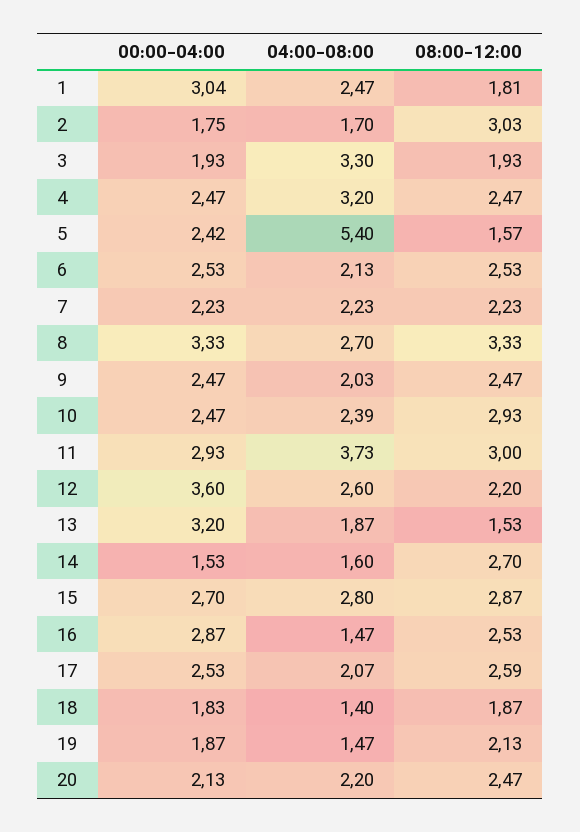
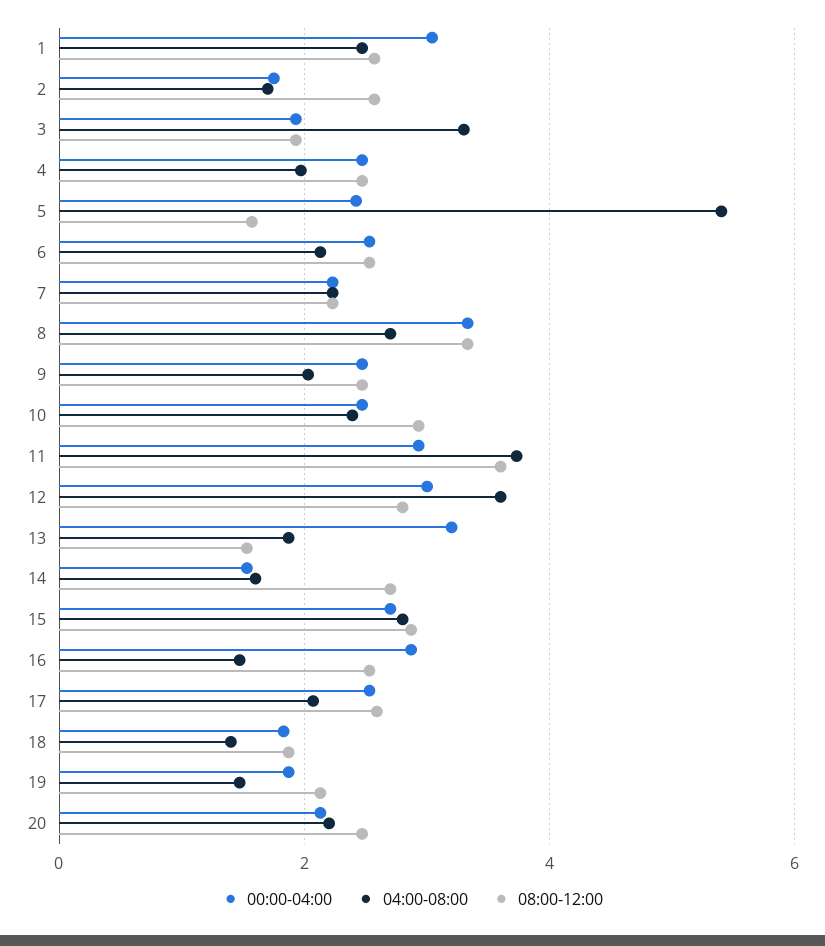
  {
    "00:00-04:00": {
      "1": 3.04,
      "2": 1.75,
      "3": 1.93,
      "4": 2.47,
      "5": 2.42,
      "6": 2.53,
      "7": 2.23,
      "8": 3.33,
      "9": 2.47,
      "10": 2.47,
      "11": 2.93,
-     "12": 3.6,
+     "12": 3,
      "13": 3.2,
      "14": 1.53,
      "15": 2.7,
      "16": 2.87,
      "17": 2.53,
      "18": 1.83,
      "19": 1.87,
      "20": 2.13
    },
    "04:00-08:00": {
      "1": 2.47,
      "2": 1.7,
      "3": 3.3,
-     "4": 3.2,
+     "4": 2,
      "5": 5.4,
      "6": 2.13,
      "7": 2.23,
      "8": 2.7,
      "9": 2.03,
      "10": 2.39,
      "11": 3.73,
-     "12": 2.6,
+     "12": 3.6,
      "13": 1.87,
      "14": 1.6,
      "15": 2.8,
      "16": 1.47,
      "17": 2.07,
      "18": 1.4,
      "19": 1.47,
      "20": 2.2
    },
    "08:00-12:00": {
-     "1": 1.81,
+     "1": 2.6,
-     "2": 3.03,
+     "2": 2.6,
      "3": 1.93,
      "4": 2.47,
      "5": 1.57,
      "6": 2.53,
      "7": 2.23,
      "8": 3.33,
      "9": 2.47,
      "10": 2.93,
-     "11": 3,
+     "11": 3.6,
-     "12": 2.2,
+     "12": 2.8,
      "13": 1.53,
      "14": 2.7,
      "15": 2.87,
      "16": 2.53,
      "17": 2.59,
      "18": 1.87,
      "19": 2.13,
      "20": 2.47
    }
  }

